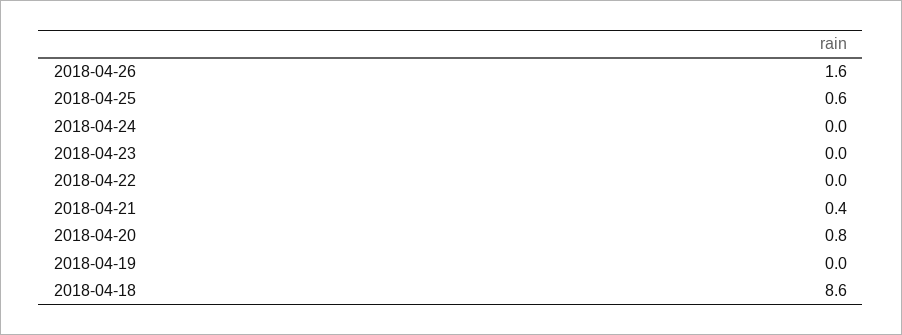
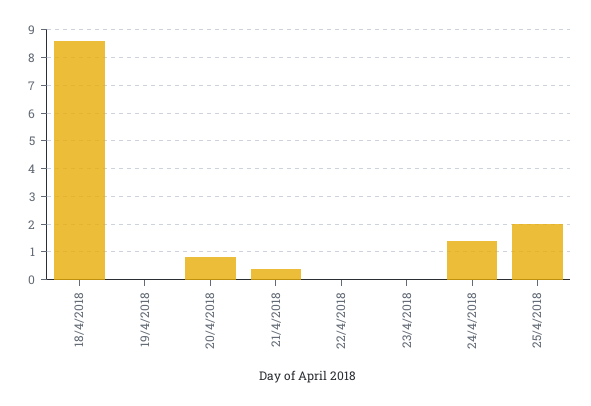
  {
-   "2018-04-26": 1.6,
-   "2018-04-25": 0.6,
+   "2018-04-25": 2,
-   "2018-04-24": 0,
+   "2018-04-24": 1.5,
    "2018-04-23": 0,
    "2018-04-22": 0,
    "2018-04-21": 0.4,
    "2018-04-20": 0.8,
    "2018-04-19": 0,
    "2018-04-18": 8.6
  }

